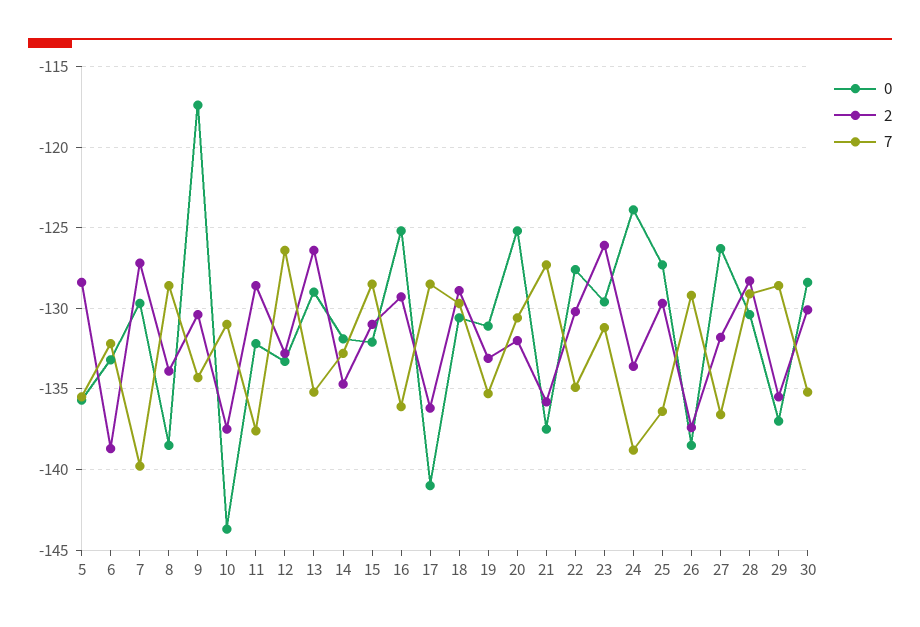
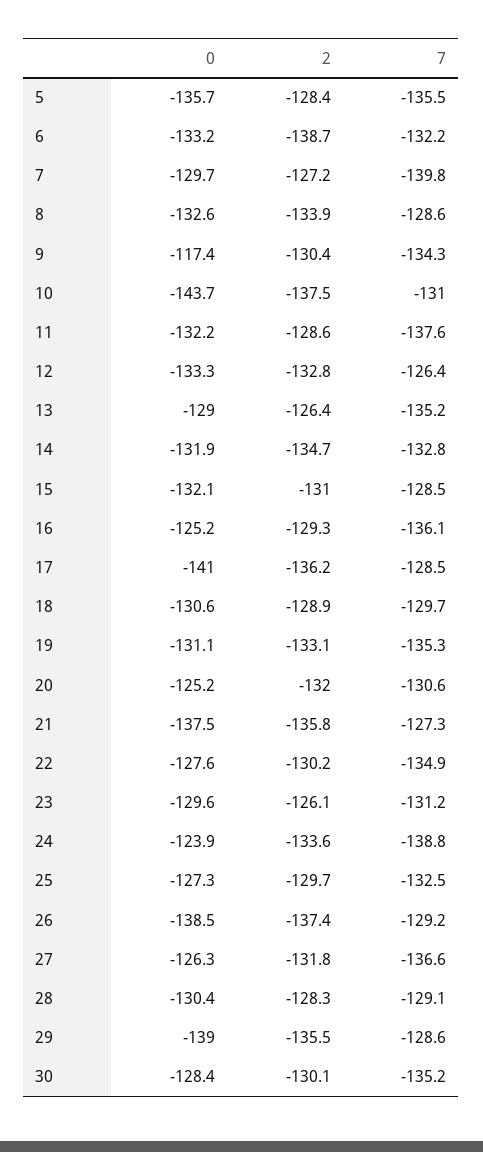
  {
    "0": {
      "5": -135.7,
      "6": -133.2,
      "7": -129.7,
-     "8": -138.5,
+     "8": -132.6,
      "9": -117.4,
      "10": -143.7,
      "11": -132.2,
      "12": -133.3,
      "13": -129,
      "14": -131.9,
      "15": -132.1,
      "16": -125.2,
      "17": -141,
      "18": -130.6,
      "19": -131.1,
      "20": -125.2,
      "21": -137.5,
      "22": -127.6,
      "23": -129.6,
      "24": -123.9,
      "25": -127.3,
      "26": -138.5,
      "27": -126.3,
      "28": -130.4,
-     "29": -137,
+     "29": -139,
      "30": -128.4
    },
    "2": {
      "5": -128.4,
      "6": -138.7,
      "7": -127.2,
      "8": -133.9,
      "9": -130.4,
      "10": -137.5,
      "11": -128.6,
      "12": -132.8,
      "13": -126.4,
      "14": -134.7,
      "15": -131,
      "16": -129.3,
      "17": -136.2,
      "18": -128.9,
      "19": -133.1,
      "20": -132,
      "21": -135.8,
      "22": -130.2,
      "23": -126.1,
      "24": -133.6,
      "25": -129.7,
      "26": -137.4,
      "27": -131.8,
      "28": -128.3,
      "29": -135.5,
      "30": -130.1
    },
    "7": {
      "5": -135.5,
      "6": -132.2,
      "7": -139.8,
      "8": -128.6,
      "9": -134.3,
      "10": -131,
      "11": -137.6,
      "12": -126.4,
      "13": -135.2,
      "14": -132.8,
      "15": -128.5,
      "16": -136.1,
      "17": -128.5,
      "18": -129.7,
      "19": -135.3,
      "20": -130.6,
      "21": -127.3,
      "22": -134.9,
      "23": -131.2,
      "24": -138.8,
-     "25": -136.5,
+     "25": -132.5,
      "26": -129.2,
      "27": -136.6,
      "28": -129.1,
      "29": -128.6,
      "30": -135.2
    }
  }

